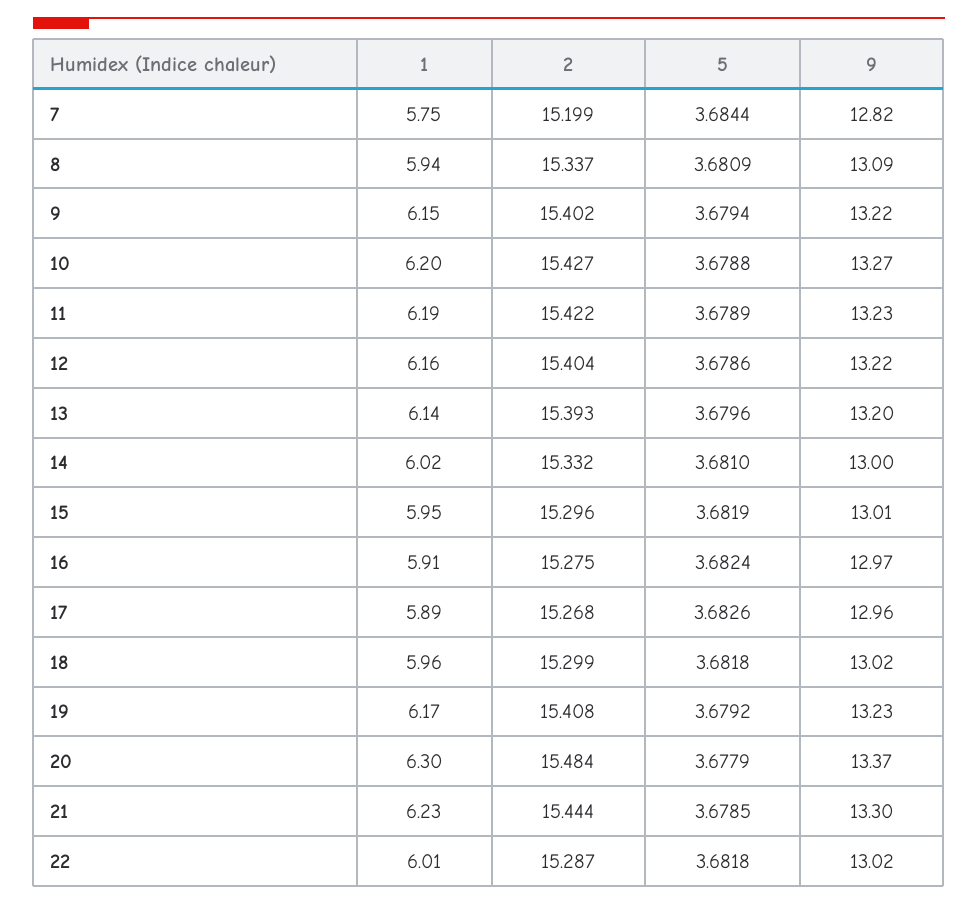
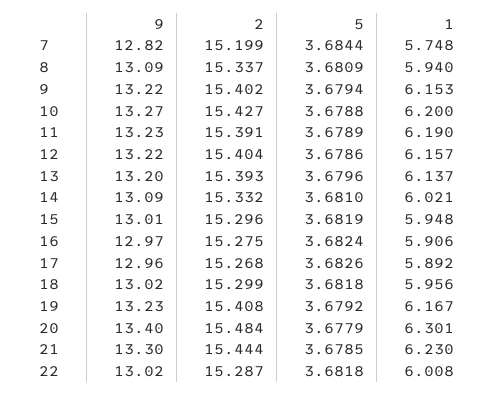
  {
    "1": {
      "7": 5.748,
      "8": 5.94,
      "9": 6.153,
      "10": 6.2,
      "11": 6.19,
      "12": 6.157,
      "13": 6.137,
      "14": 6.021,
      "15": 5.948,
      "16": 5.906,
      "17": 5.892,
      "18": 5.956,
      "19": 6.167,
      "20": 6.301,
      "21": 6.23,
      "22": 6.008
    },
    "2": {
      "7": 15.199,
      "8": 15.337,
      "9": 15.402,
      "10": 15.427,
-     "11": 15.422,
+     "11": 15.391,
      "12": 15.404,
      "13": 15.393,
      "14": 15.332,
      "15": 15.296,
      "16": 15.275,
      "17": 15.268,
      "18": 15.299,
      "19": 15.408,
      "20": 15.484,
      "21": 15.444,
      "22": 15.287
    },
    "5": {
      "7": 3.6844,
      "8": 3.6809,
      "9": 3.6794,
      "10": 3.6788,
      "11": 3.6789,
      "12": 3.6786,
      "13": 3.6796,
      "14": 3.681,
      "15": 3.6819,
      "16": 3.6824,
      "17": 3.6826,
      "18": 3.6818,
      "19": 3.6792,
      "20": 3.6779,
      "21": 3.6785,
      "22": 3.6818
    },
    "9": {
      "7": 12.82,
      "8": 13.09,
      "9": 13.22,
      "10": 13.27,
      "11": 13.23,
      "12": 13.22,
      "13": 13.2,
-     "14": 13,
+     "14": 13.09,
      "15": 13.01,
      "16": 12.97,
      "17": 12.96,
      "18": 13.02,
      "19": 13.23,
-     "20": 13.37,
+     "20": 13.4,
      "21": 13.3,
      "22": 13.02
    }
  }

